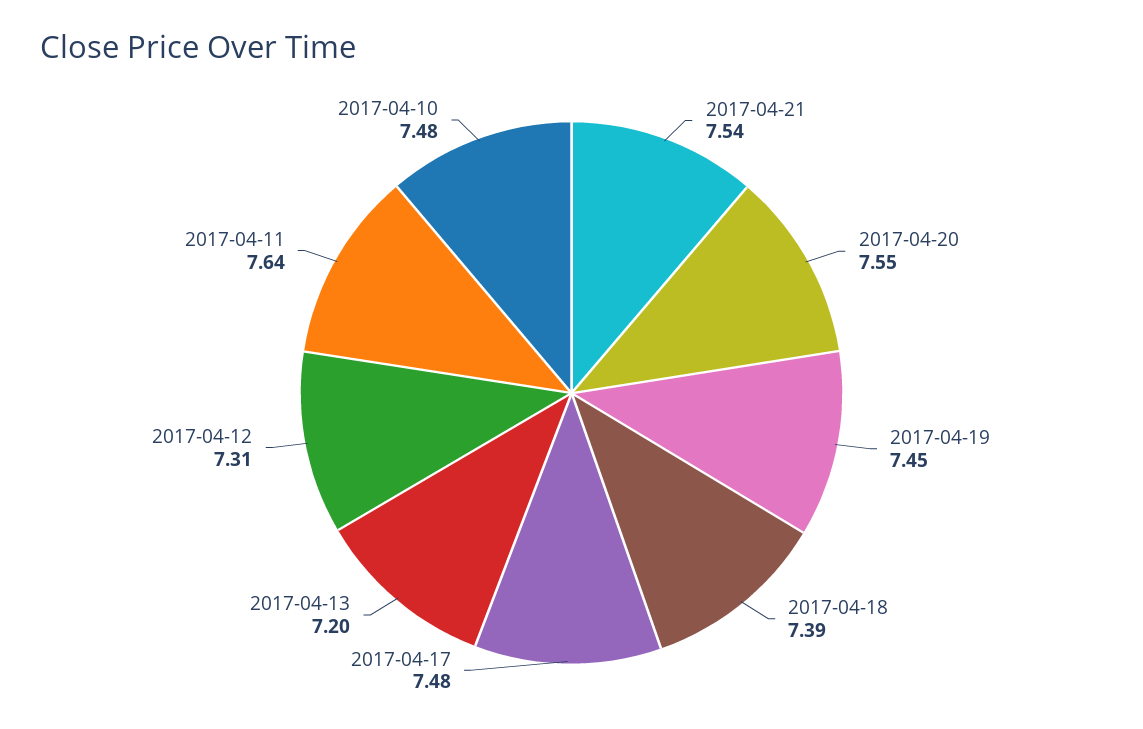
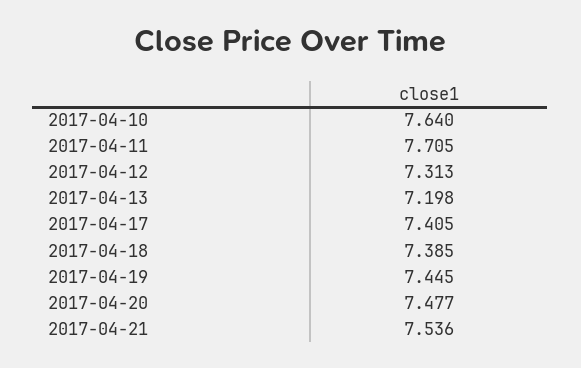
  {
    "2017-04-21": 7.536,
-   "2017-04-20": 7.55,
+   "2017-04-20": 7.477,
    "2017-04-19": 7.445,
    "2017-04-18": 7.385,
-   "2017-04-17": 7.48,
+   "2017-04-17": 7.405,
    "2017-04-13": 7.198,
    "2017-04-12": 7.313,
-   "2017-04-11": 7.64,
+   "2017-04-11": 7.705,
-   "2017-04-10": 7.48
+   "2017-04-10": 7.64
  }

